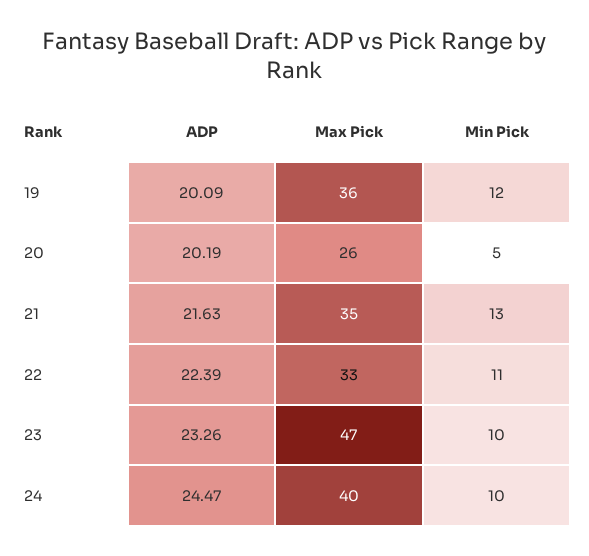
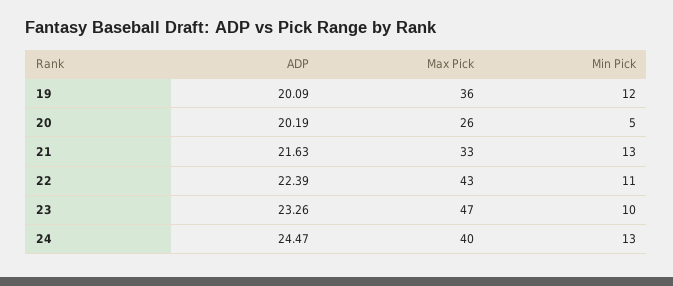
  {
    "ADP": {
      "19": 20.09,
      "20": 20.19,
      "21": 21.63,
      "22": 22.39,
      "23": 23.26,
      "24": 24.47
    },
    "Max Pick": {
      "19": 36,
      "20": 26,
-     "21": 35,
+     "21": 33,
-     "22": 33,
+     "22": 43,
      "23": 47,
      "24": 40
    },
    "Min Pick": {
      "19": 12,
      "20": 5,
      "21": 13,
      "22": 11,
      "23": 10,
-     "24": 10
+     "24": 13
    }
  }

